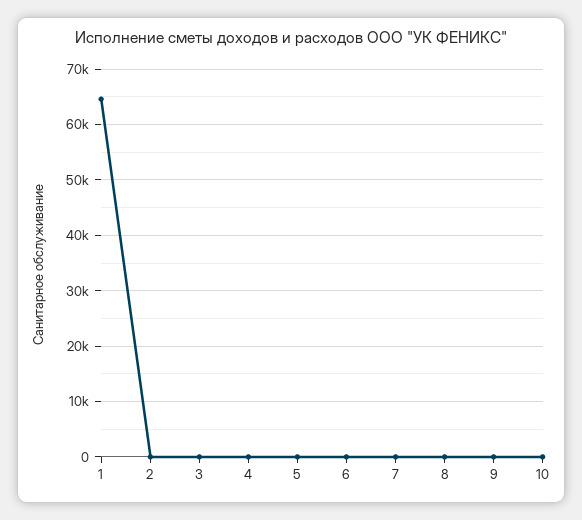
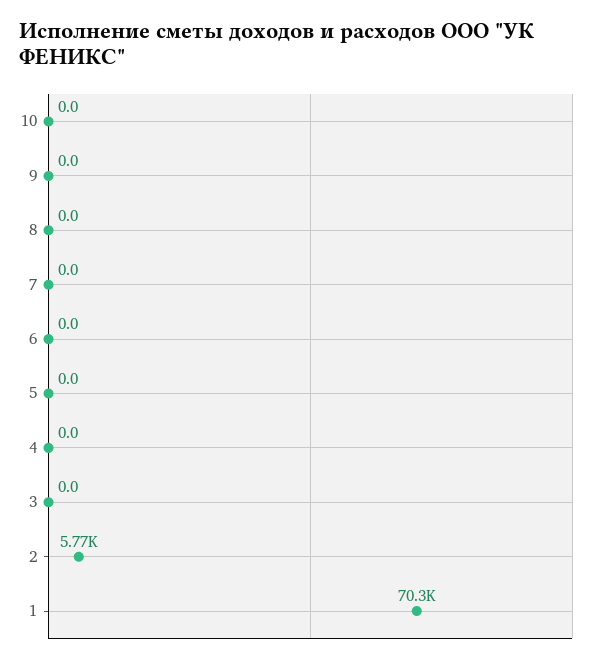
  {
-   "1": 64000,
+   "1": 70300,
-   "2": 0,
+   "2": 5770,
    "3": 0,
    "4": 0,
    "5": 0,
    "6": 0,
    "7": 0,
    "8": 0,
    "9": 0,
    "10": 0
  }

